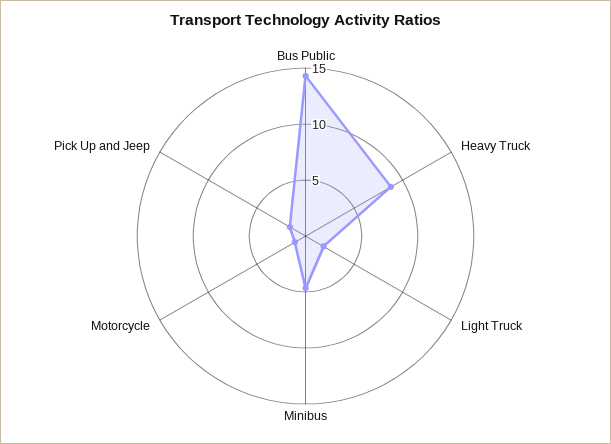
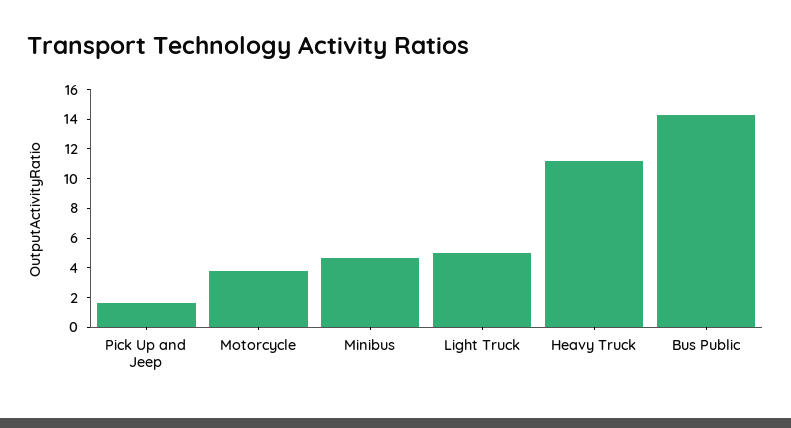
  {
    "Bus Public": 14,
-   "Heavy Truck": 9,
+   "Heavy Truck": 11,
-   "Light Truck": 2,
+   "Light Truck": 5,
    "Minibus": 5,
-   "Motorcycle": 1,
+   "Motorcycle": 4,
    "Pick Up and Jeep": 2
  }

